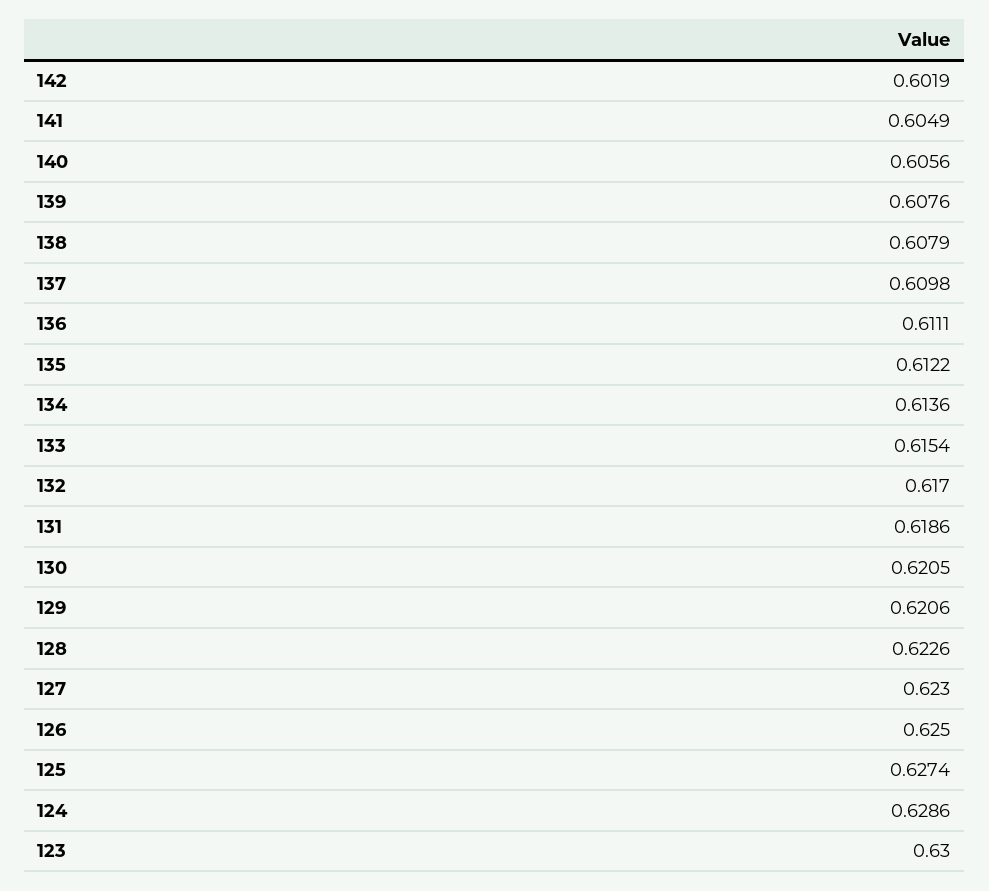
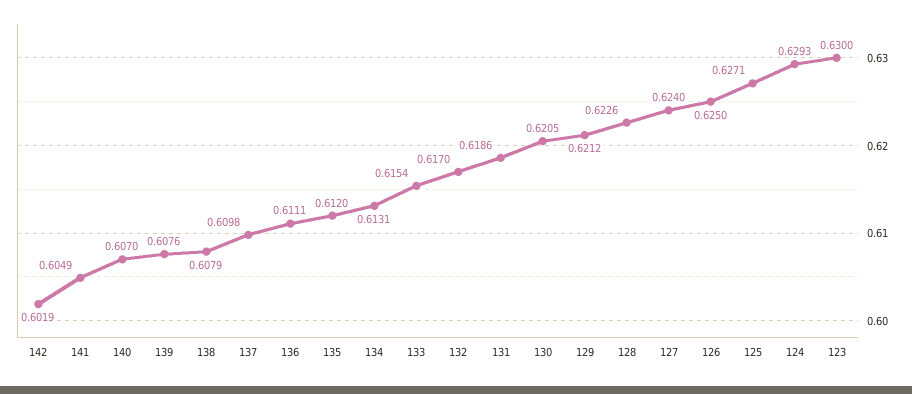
  {
    "142": 0.6019,
    "141": 0.6049,
-   "140": 0.6056,
+   "140": 0.607,
    "139": 0.6076,
    "138": 0.6079,
    "137": 0.6098,
    "136": 0.6111,
-   "135": 0.6122,
+   "135": 0.612,
-   "134": 0.6136,
+   "134": 0.6131,
    "133": 0.6154,
    "132": 0.617,
    "131": 0.6186,
    "130": 0.6205,
-   "129": 0.6206,
+   "129": 0.6212,
    "128": 0.6226,
-   "127": 0.623,
+   "127": 0.624,
    "126": 0.625,
-   "125": 0.6274,
+   "125": 0.6271,
-   "124": 0.6286,
+   "124": 0.6293,
    "123": 0.63
  }

